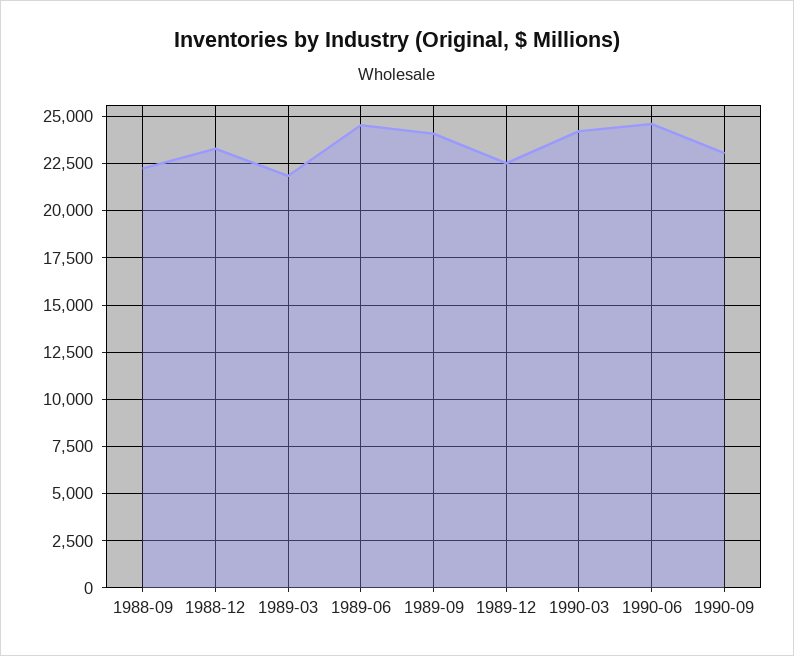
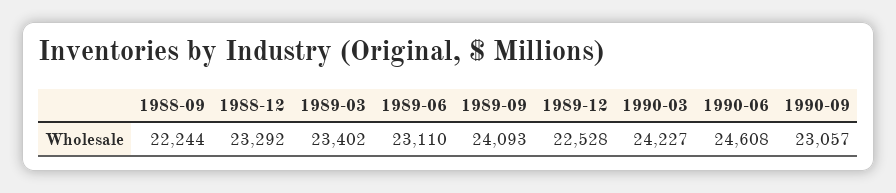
  {
    "1988-09": 22244,
    "1988-12": 23292,
-   "1989-03": 22000,
+   "1989-03": 23402,
-   "1989-06": 24500,
+   "1989-06": 23110,
    "1989-09": 24093,
    "1989-12": 22528,
    "1990-03": 24227,
    "1990-06": 24608,
    "1990-09": 23057
  }

